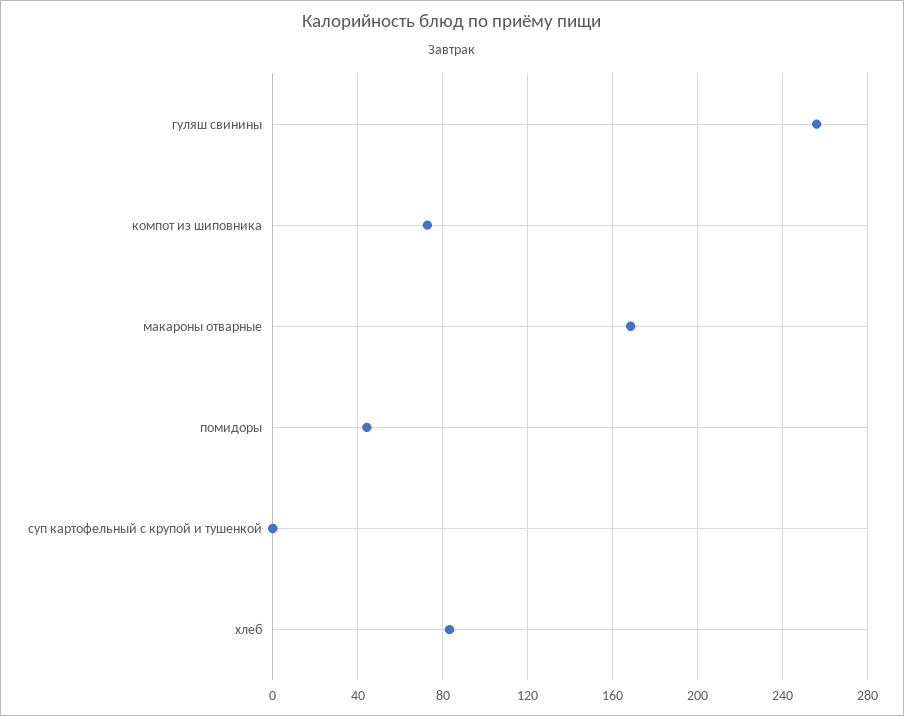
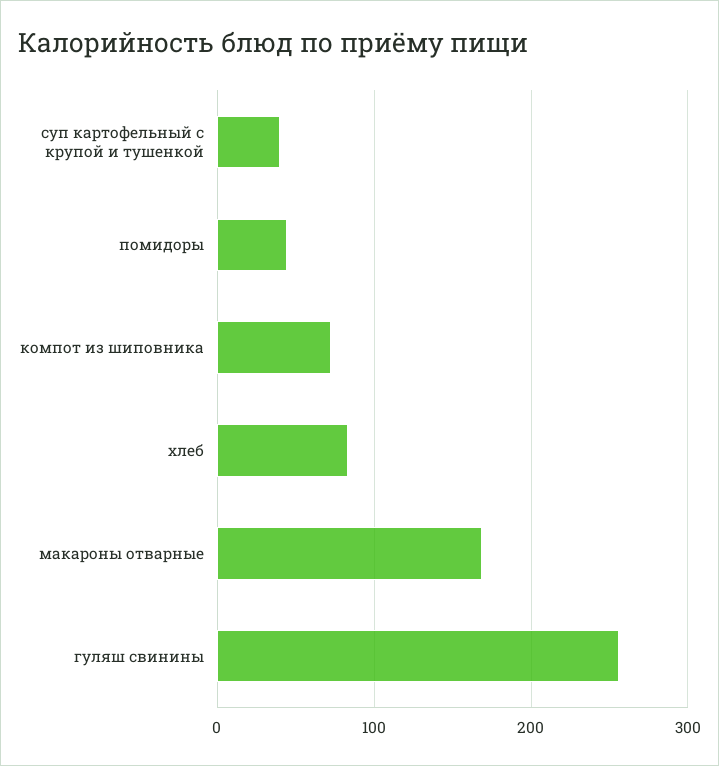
  {
    "гуляш свинины": 255,
    "компот из шиповника": 75,
    "макароны отварные": 170,
    "помидоры": 45,
-   "суп картофельный с крупой и тушенкой": 0,
+   "суп картофельный с крупой и тушенкой": 40,
    "хлеб": 85
  }

